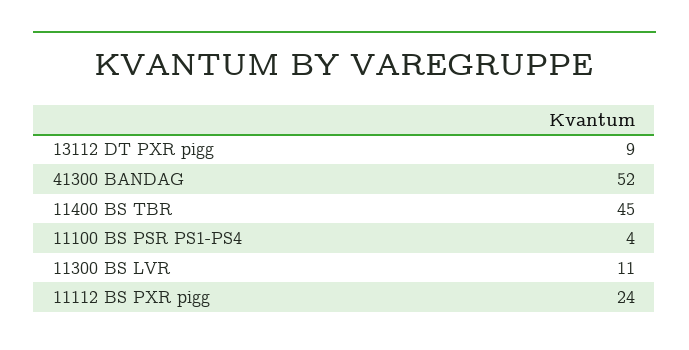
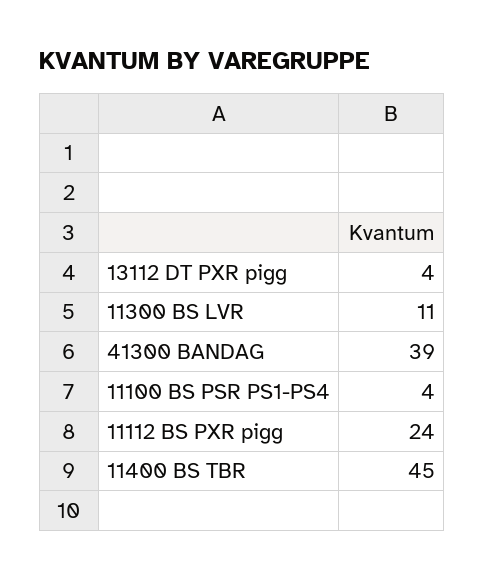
  {
-   "13112 DT PXR pigg": 9,
+   "13112 DT PXR pigg": 4,
-   "41300 BANDAG": 52,
+   "41300 BANDAG": 39,
    "11400 BS TBR": 45,
    "11100 BS PSR PS1-PS4": 4,
    "11300 BS LVR": 11,
    "11112 BS PXR pigg": 24
  }

